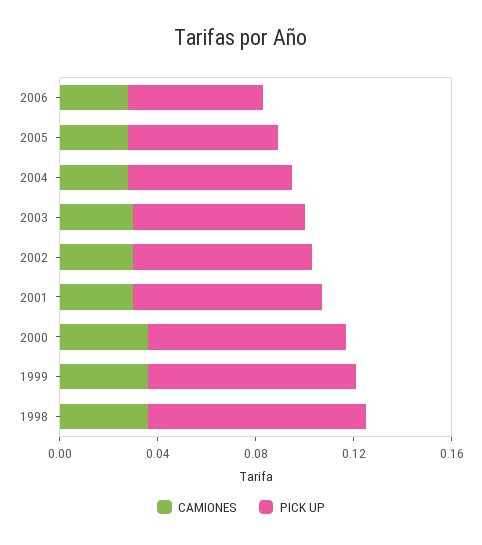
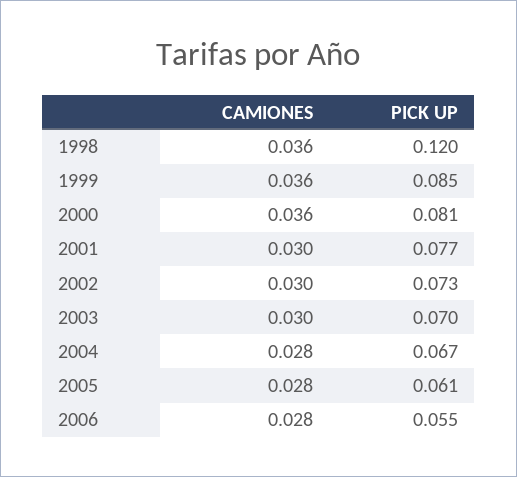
  {
    "CAMIONES": {
      "2006": 0.028,
      "2005": 0.028,
      "2004": 0.028,
      "2003": 0.03,
      "2002": 0.03,
      "2001": 0.03,
      "2000": 0.036,
      "1999": 0.036,
      "1998": 0.036
    },
    "PICK UP": {
      "2006": 0.055,
      "2005": 0.061,
      "2004": 0.067,
      "2003": 0.07,
      "2002": 0.073,
      "2001": 0.077,
      "2000": 0.081,
      "1999": 0.085,
-     "1998": 0.09
+     "1998": 0.12
    }
  }

